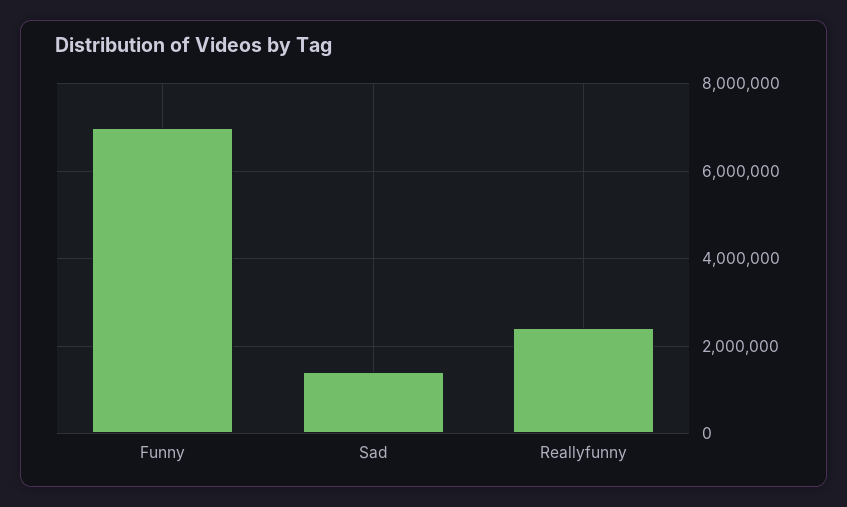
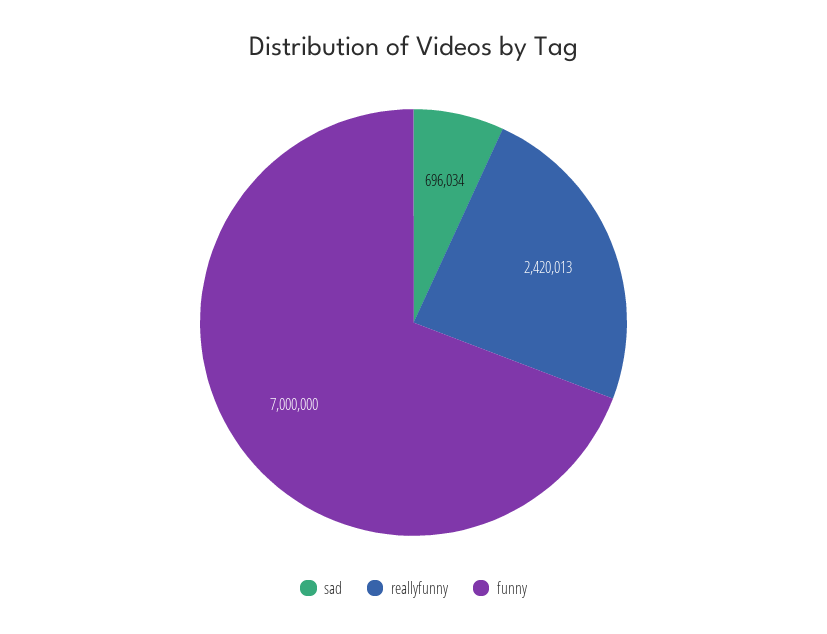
  {
    "Funny": 7000000,
-   "Sad": 1400000,
+   "Sad": 696034,
    "Reallyfunny": 2420013
  }

